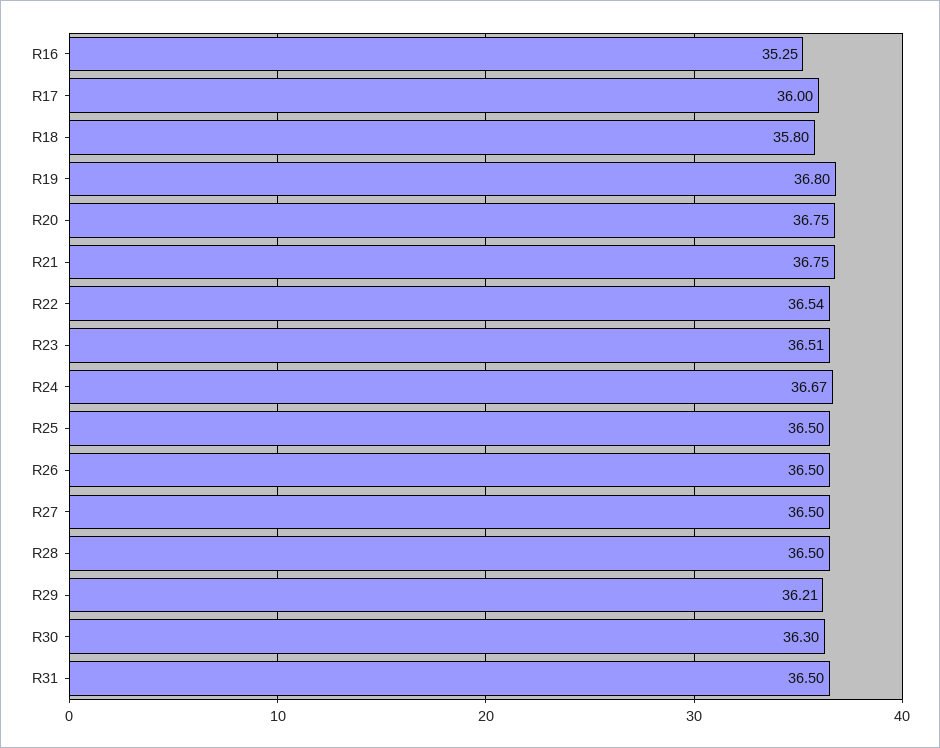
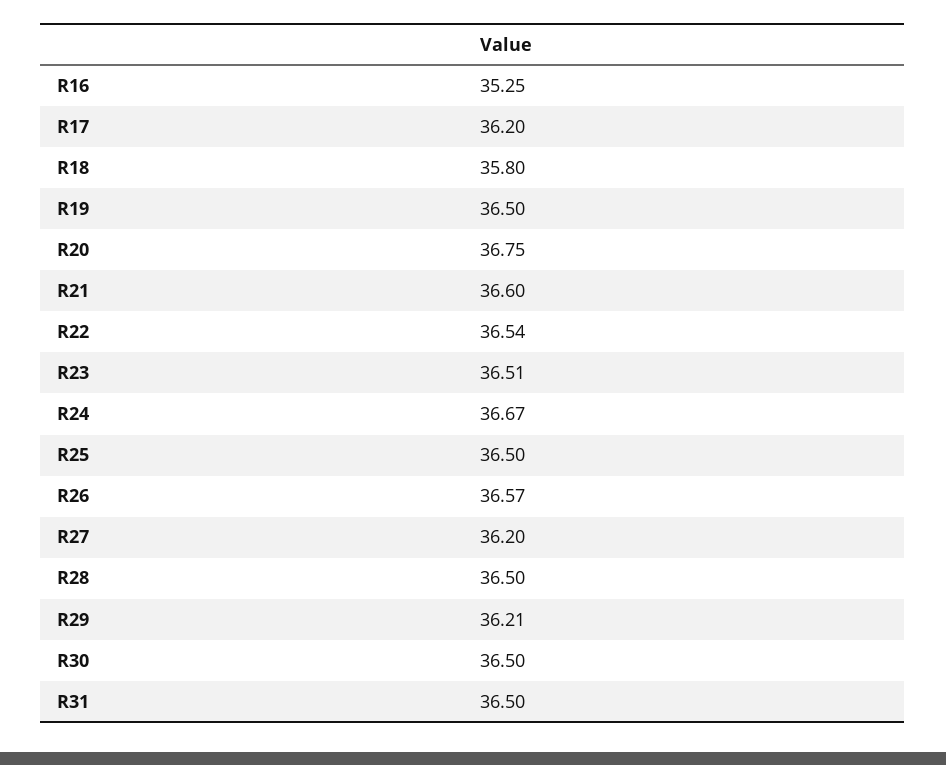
  {
    "R16": 35.25,
-   "R17": 36,
+   "R17": 36.2,
    "R18": 35.8,
-   "R19": 36.8,
+   "R19": 36.5,
    "R20": 36.75,
-   "R21": 36.75,
+   "R21": 36.6,
    "R22": 36.54,
    "R23": 36.51,
    "R24": 36.67,
    "R25": 36.5,
-   "R26": 36.5,
+   "R26": 36.57,
-   "R27": 36.5,
+   "R27": 36.2,
    "R28": 36.5,
    "R29": 36.21,
-   "R30": 36.3,
+   "R30": 36.5,
    "R31": 36.5
  }

